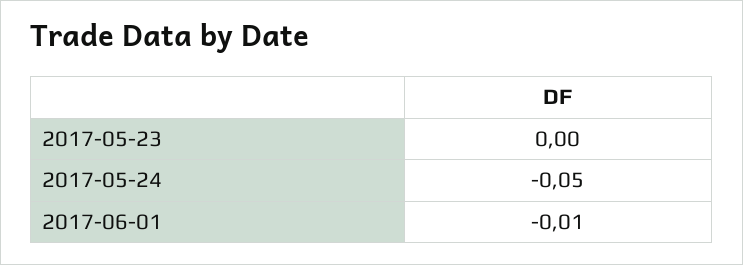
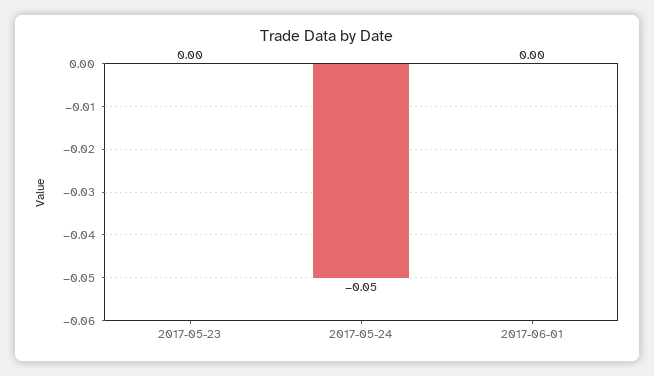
  {
    "2017-05-23": 0,
    "2017-05-24": -0.05,
-   "2017-06-01": -0.01
+   "2017-06-01": 0
  }

